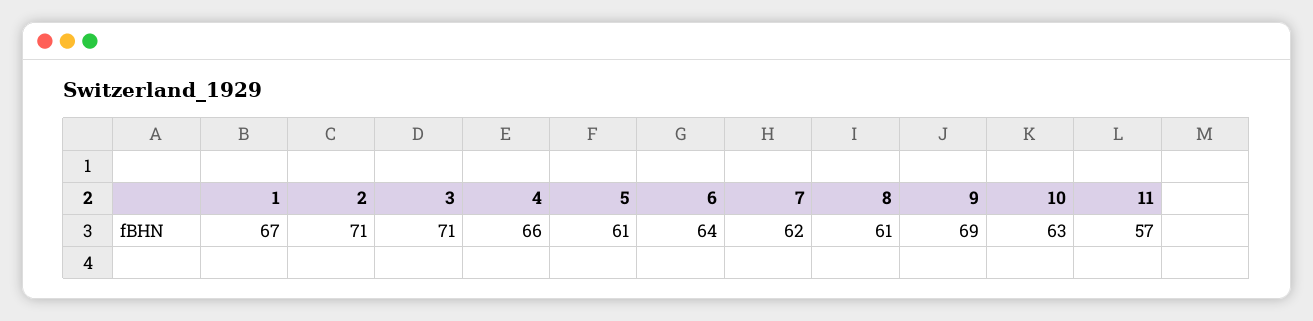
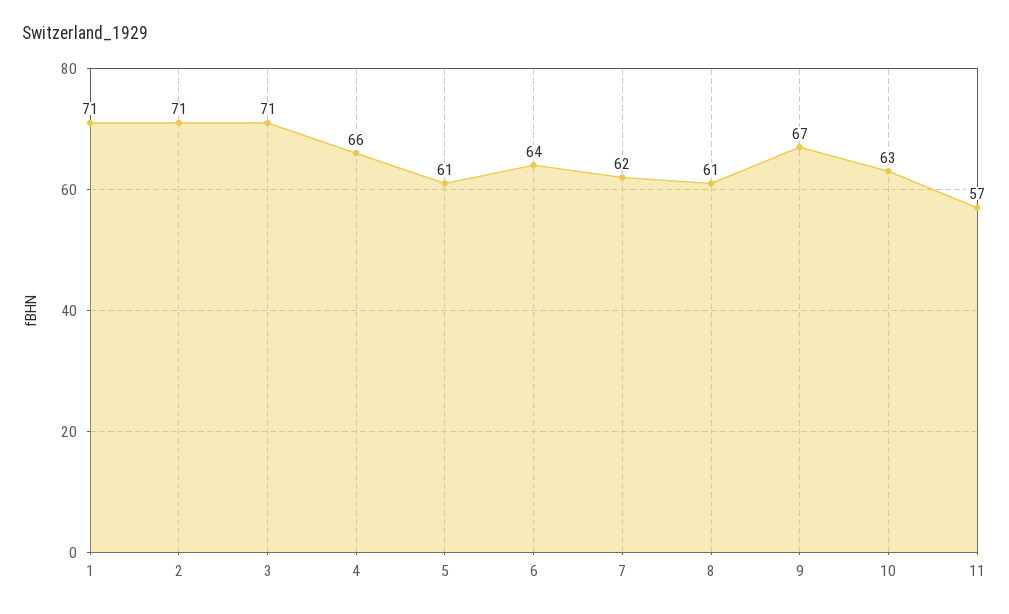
  {
-   "1": 67,
+   "1": 71,
    "2": 71,
    "3": 71,
    "4": 66,
    "5": 61,
    "6": 64,
    "7": 62,
    "8": 61,
-   "9": 69,
+   "9": 67,
    "10": 63,
    "11": 57
  }

